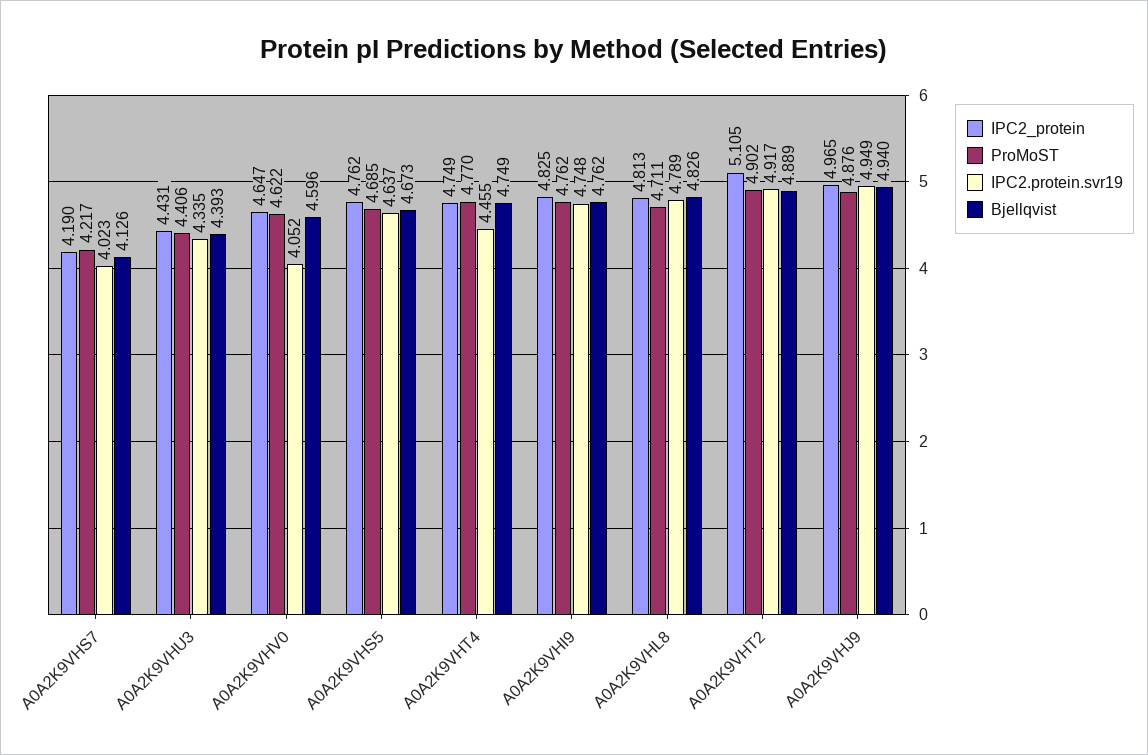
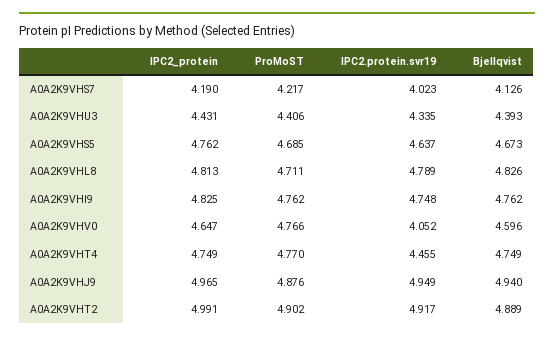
  {
    "IPC2_protein": {
      "A0A2K9VHS7": 4.19,
      "A0A2K9VHU3": 4.431,
      "A0A2K9VHV0": 4.647,
      "A0A2K9VHS5": 4.762,
      "A0A2K9VHT4": 4.749,
      "A0A2K9VHI9": 4.825,
      "A0A2K9VHL8": 4.813,
-     "A0A2K9VHT2": 5.105,
+     "A0A2K9VHT2": 4.991,
      "A0A2K9VHJ9": 4.965
    },
    "ProMoST": {
      "A0A2K9VHS7": 4.217,
      "A0A2K9VHU3": 4.406,
-     "A0A2K9VHV0": 4.622,
+     "A0A2K9VHV0": 4.766,
      "A0A2K9VHS5": 4.685,
      "A0A2K9VHT4": 4.77,
      "A0A2K9VHI9": 4.762,
      "A0A2K9VHL8": 4.711,
      "A0A2K9VHT2": 4.902,
      "A0A2K9VHJ9": 4.876
    },
    "IPC2.protein.svr19": {
      "A0A2K9VHS7": 4.023,
      "A0A2K9VHU3": 4.335,
      "A0A2K9VHV0": 4.052,
      "A0A2K9VHS5": 4.637,
      "A0A2K9VHT4": 4.455,
      "A0A2K9VHI9": 4.748,
      "A0A2K9VHL8": 4.789,
      "A0A2K9VHT2": 4.917,
      "A0A2K9VHJ9": 4.949
    },
    "Bjellqvist": {
      "A0A2K9VHS7": 4.126,
      "A0A2K9VHU3": 4.393,
      "A0A2K9VHV0": 4.596,
      "A0A2K9VHS5": 4.673,
      "A0A2K9VHT4": 4.749,
      "A0A2K9VHI9": 4.762,
      "A0A2K9VHL8": 4.826,
      "A0A2K9VHT2": 4.889,
      "A0A2K9VHJ9": 4.94
    }
  }

